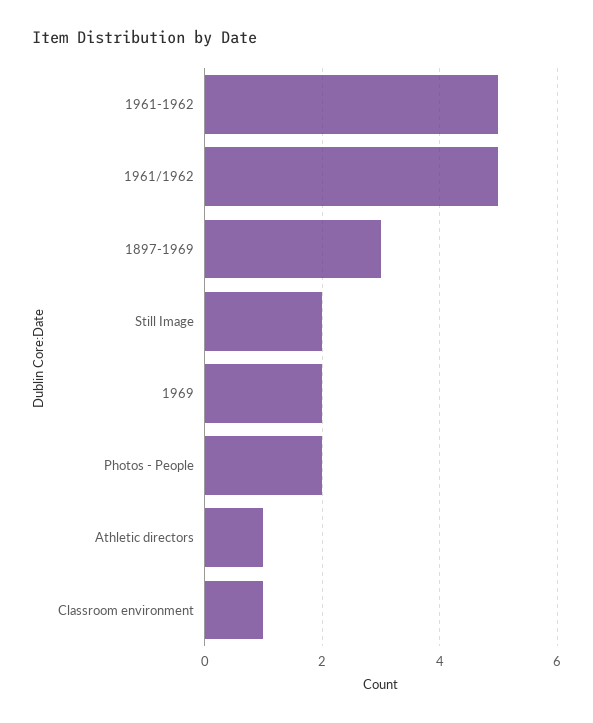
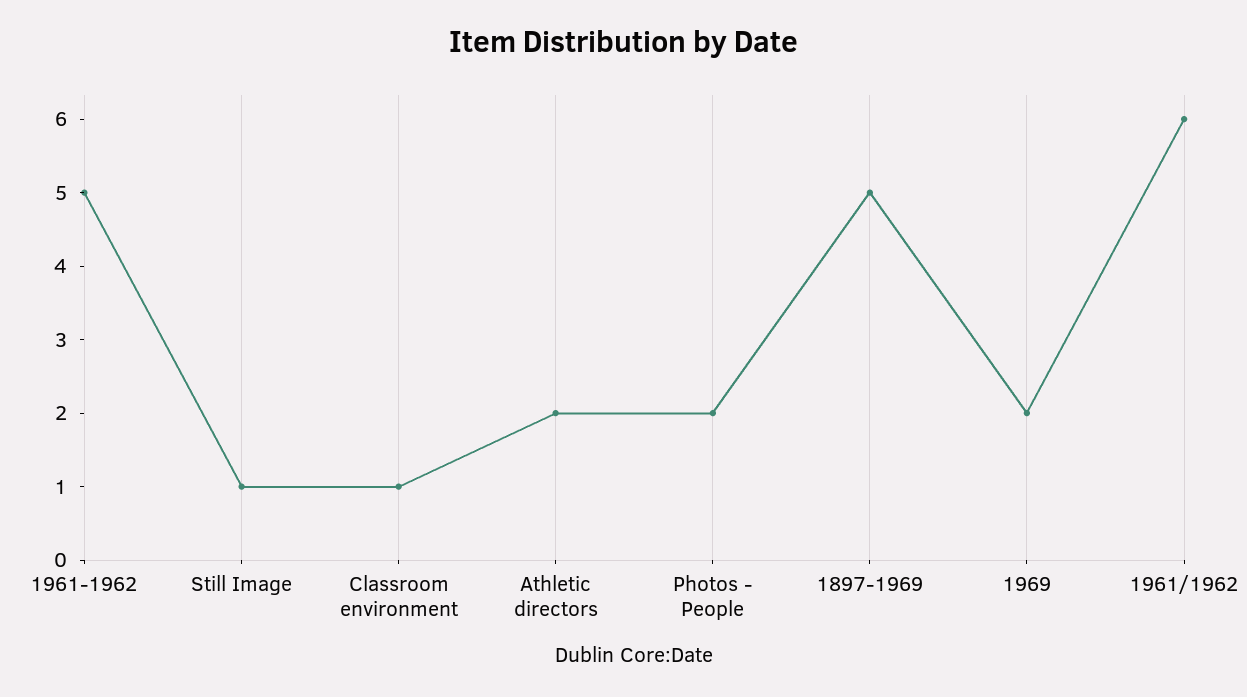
  {
    "1961-1962": 5,
-   "1961/1962": 5,
+   "1961/1962": 6,
-   "1897-1969": 3,
+   "1897-1969": 5,
-   "Still Image": 2,
+   "Still Image": 1,
    "1969": 2,
    "Photos - People": 2,
-   "Athletic directors": 1,
+   "Athletic directors": 2,
    "Classroom environment": 1
  }

